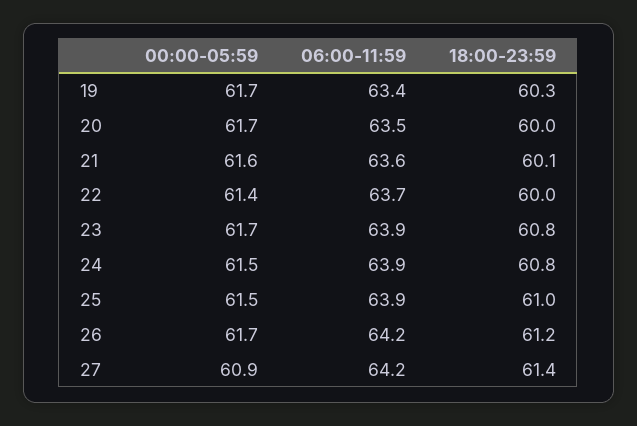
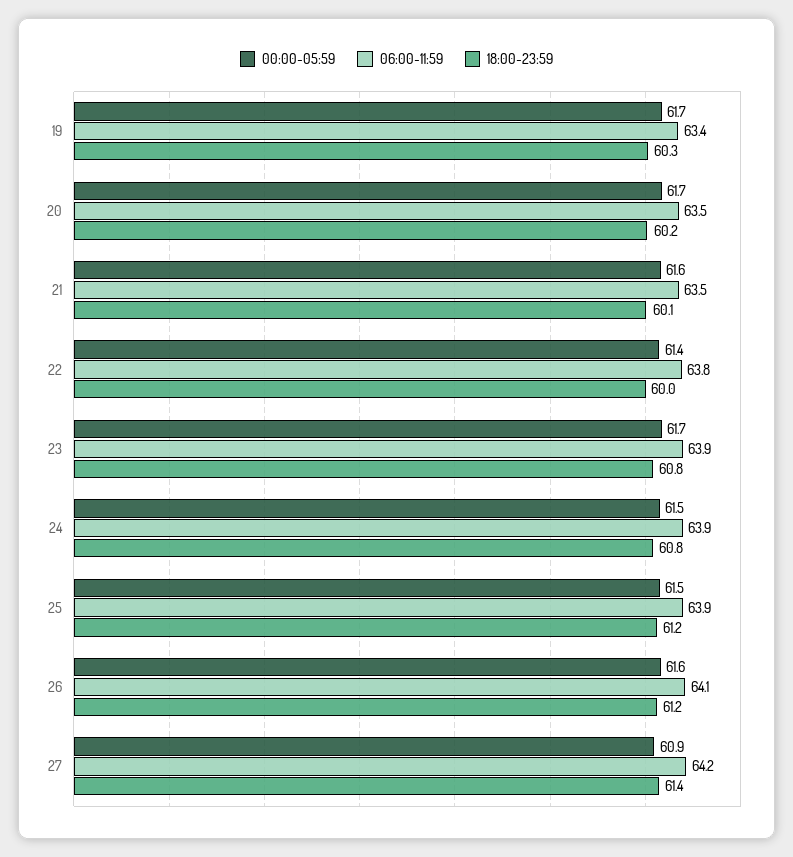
  {
    "00:00-05:59": {
      "19": 61.7,
      "20": 61.7,
      "21": 61.6,
      "22": 61.4,
      "23": 61.7,
      "24": 61.5,
      "25": 61.5,
-     "26": 61.7,
+     "26": 61.6,
      "27": 60.9
    },
    "06:00-11:59": {
      "19": 63.4,
      "20": 63.5,
-     "21": 63.6,
+     "21": 63.5,
-     "22": 63.7,
+     "22": 63.8,
      "23": 63.9,
      "24": 63.9,
      "25": 63.9,
-     "26": 64.2,
+     "26": 64.1,
      "27": 64.2
    },
    "18:00-23:59": {
      "19": 60.3,
-     "20": 60,
+     "20": 60.2,
      "21": 60.1,
      "22": 60,
      "23": 60.8,
      "24": 60.8,
-     "25": 61,
+     "25": 61.2,
      "26": 61.2,
      "27": 61.4
    }
  }

